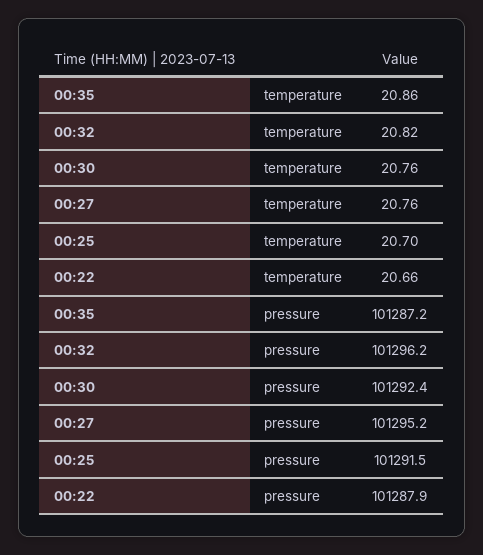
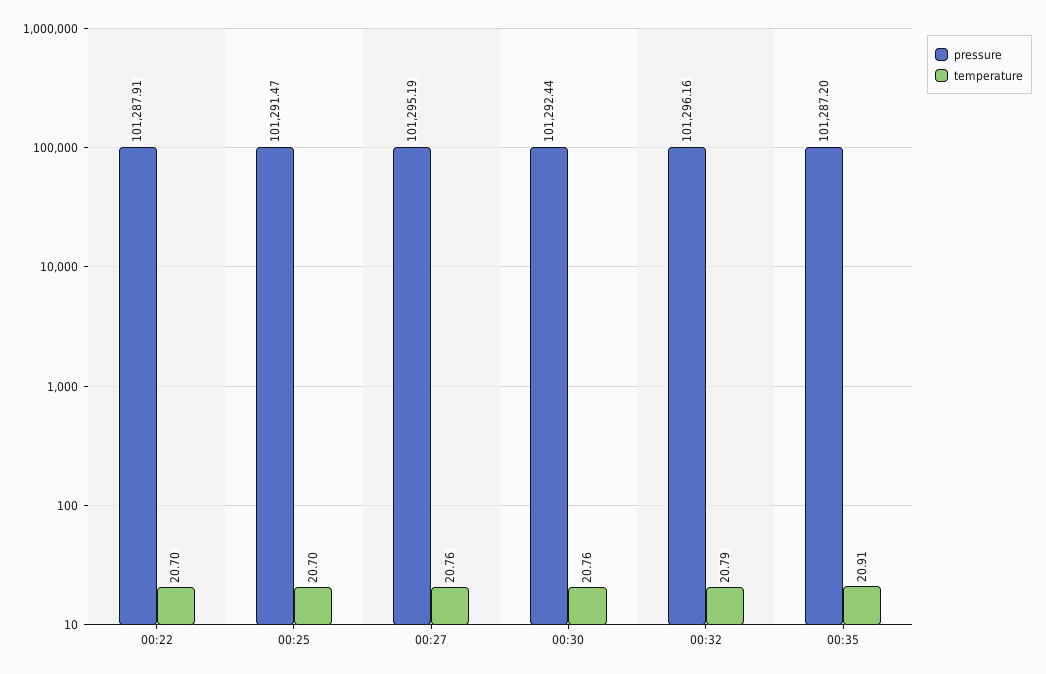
  {
    "temperature": {
-     "00:35": 20.86,
+     "00:35": 20.91,
-     "00:32": 20.82,
+     "00:32": 20.79,
      "00:30": 20.76,
      "00:27": 20.76,
      "00:25": 20.7,
-     "00:22": 20.66
+     "00:22": 20.7
    },
    "pressure": {
      "00:35": 101287.2,
      "00:32": 101296.16,
      "00:30": 101292.44,
      "00:27": 101295.19,
      "00:25": 101291.47,
      "00:22": 101287.91
    }
  }

